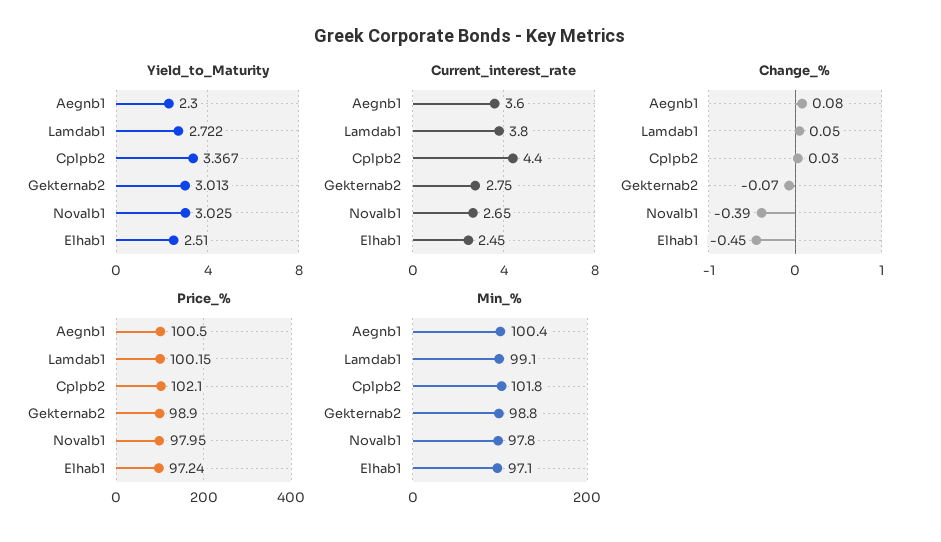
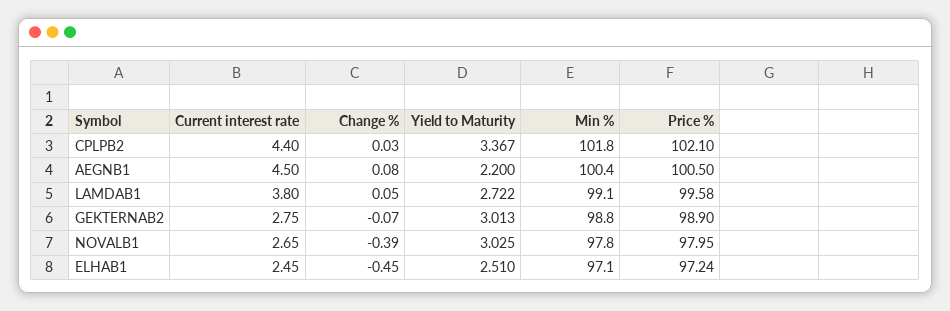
  {
    "Yield_to_Maturity": {
-     "Aegnb1": 2.3,
+     "Aegnb1": 2.2,
      "Lamdab1": 2.722,
      "Cplpb2": 3.367,
      "Gekternab2": 3.013,
      "Novalb1": 3.025,
      "Elhab1": 2.51
    },
    "Current_interest_rate": {
-     "Aegnb1": 3.6,
+     "Aegnb1": 4.5,
      "Lamdab1": 3.8,
      "Cplpb2": 4.4,
      "Gekternab2": 2.75,
      "Novalb1": 2.65,
      "Elhab1": 2.45
    },
    "Change_%": {
      "Aegnb1": 0.08,
      "Lamdab1": 0.05,
      "Cplpb2": 0.03,
      "Gekternab2": -0.07,
      "Novalb1": -0.39,
      "Elhab1": -0.45
    },
    "Price_%": {
      "Aegnb1": 100.5,
-     "Lamdab1": 100.15,
+     "Lamdab1": 99.58,
      "Cplpb2": 102.1,
      "Gekternab2": 98.9,
      "Novalb1": 97.95,
      "Elhab1": 97.24
    },
    "Min_%": {
      "Aegnb1": 100.4,
      "Lamdab1": 99.1,
      "Cplpb2": 101.8,
      "Gekternab2": 98.8,
      "Novalb1": 97.8,
      "Elhab1": 97.1
    }
  }

